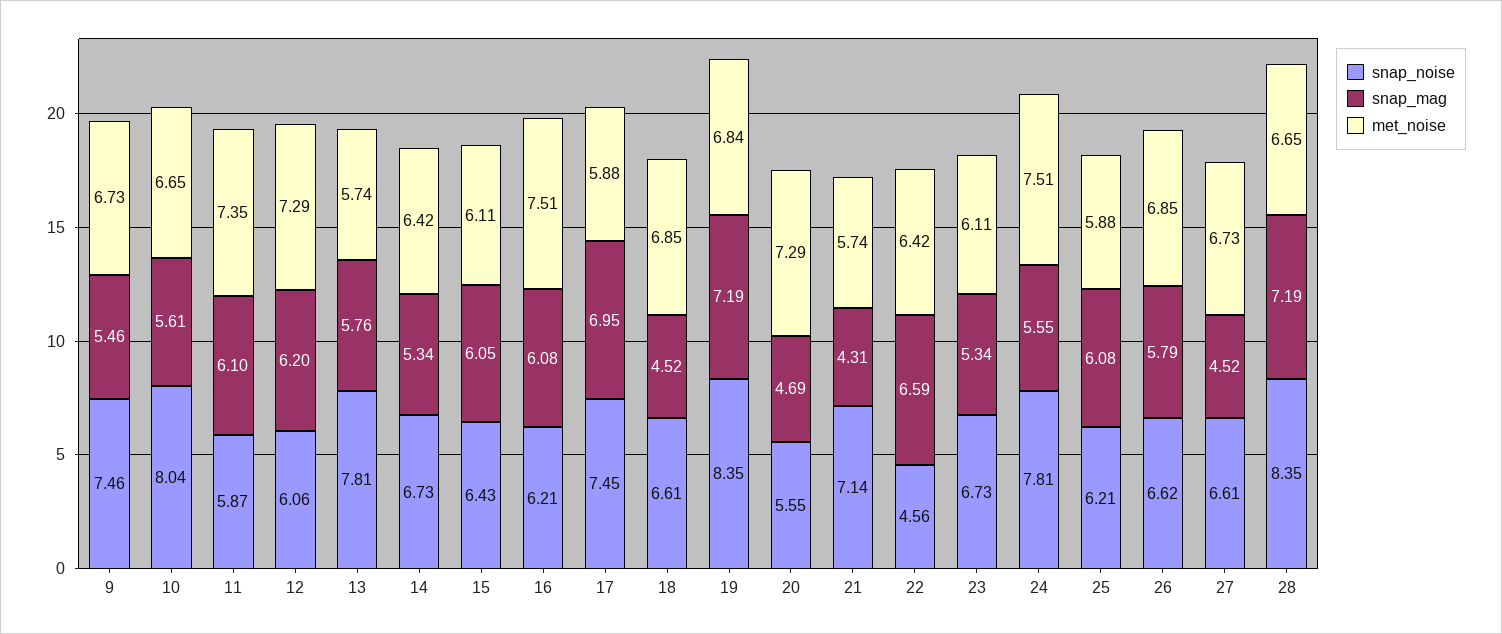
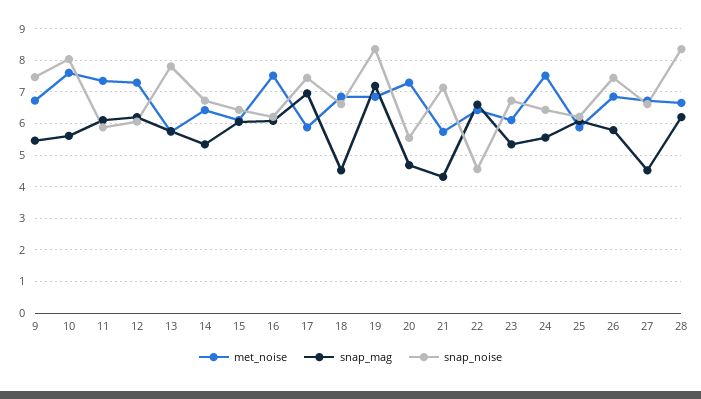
  {
    "snap_noise": {
      "9": 7.46,
      "10": 8.04,
      "11": 5.87,
      "12": 6.06,
      "13": 7.81,
      "14": 6.73,
      "15": 6.43,
      "16": 6.21,
      "17": 7.45,
      "18": 6.61,
      "19": 8.35,
      "20": 5.55,
      "21": 7.14,
      "22": 4.56,
      "23": 6.73,
-     "24": 7.81,
+     "24": 6.4,
      "25": 6.21,
-     "26": 6.62,
+     "26": 7.4,
      "27": 6.61,
      "28": 8.35
    },
    "snap_mag": {
      "9": 5.46,
      "10": 5.61,
      "11": 6.1,
      "12": 6.2,
      "13": 5.76,
      "14": 5.34,
      "15": 6.05,
      "16": 6.08,
      "17": 6.95,
      "18": 4.52,
      "19": 7.19,
      "20": 4.69,
      "21": 4.31,
      "22": 6.59,
      "23": 5.34,
      "24": 5.55,
      "25": 6.08,
      "26": 5.79,
      "27": 4.52,
-     "28": 7.19
+     "28": 6.2
    },
    "met_noise": {
      "9": 6.73,
-     "10": 6.65,
+     "10": 7.6,
      "11": 7.35,
      "12": 7.29,
      "13": 5.74,
      "14": 6.42,
      "15": 6.11,
      "16": 7.51,
      "17": 5.88,
      "18": 6.85,
      "19": 6.84,
      "20": 7.29,
      "21": 5.74,
      "22": 6.42,
      "23": 6.11,
      "24": 7.51,
      "25": 5.88,
      "26": 6.85,
      "27": 6.73,
      "28": 6.65
    }
  }

